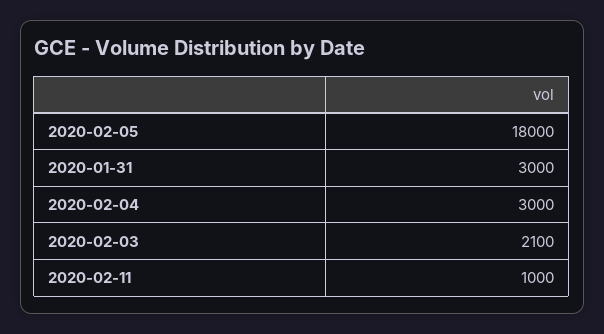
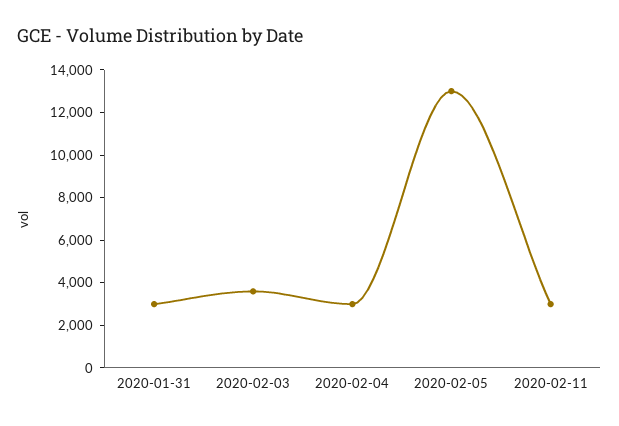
  {
-   "2020-02-05": 18000,
+   "2020-02-05": 13000,
    "2020-01-31": 3000,
    "2020-02-04": 3000,
-   "2020-02-03": 2100,
+   "2020-02-03": 3500,
-   "2020-02-11": 1000
+   "2020-02-11": 3000
  }

